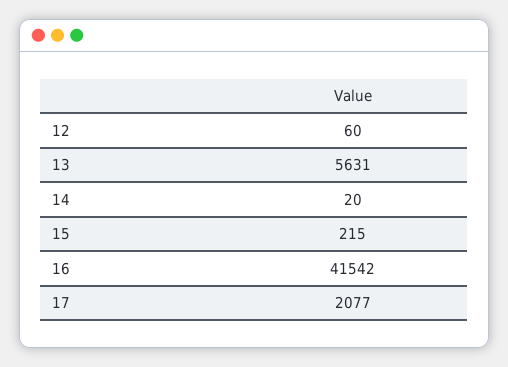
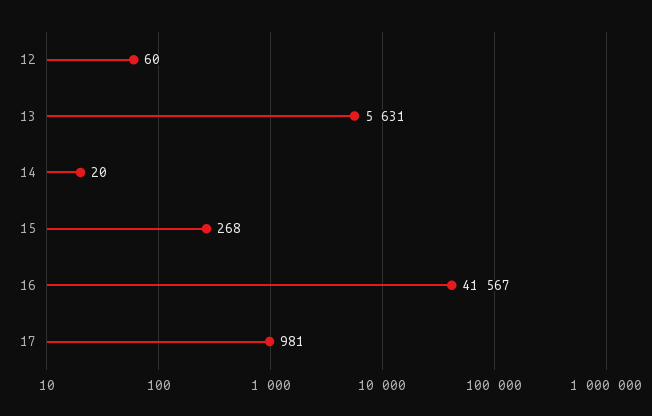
  {
    "12": 60,
    "13": 5631,
    "14": 20,
-   "15": 215,
+   "15": 268,
-   "16": 41542,
+   "16": 41567,
-   "17": 2077
+   "17": 981
  }

